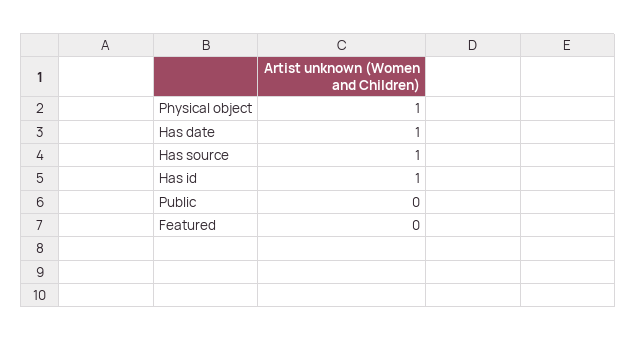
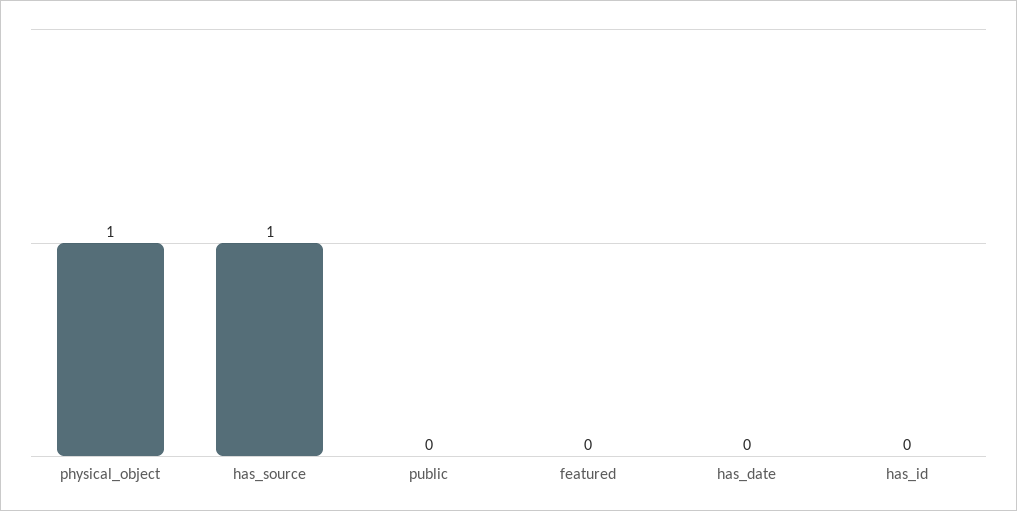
  {
    "Physical object": 1,
-   "Has date": 1,
+   "Has date": 0,
    "Has source": 1,
-   "Has id": 1,
+   "Has id": 0,
    "Public": 0,
    "Featured": 0
  }

